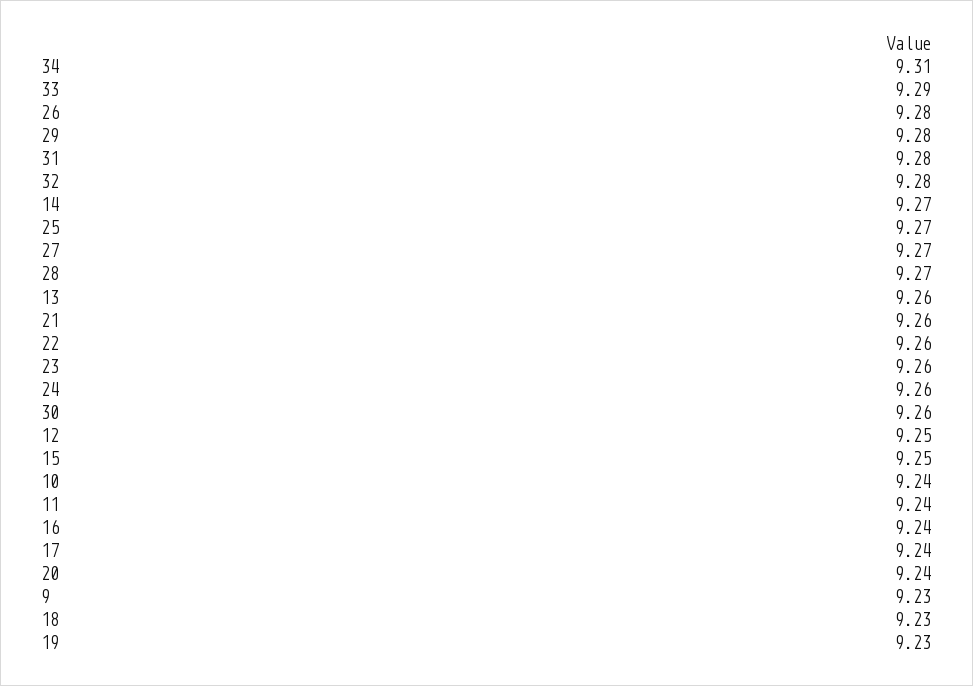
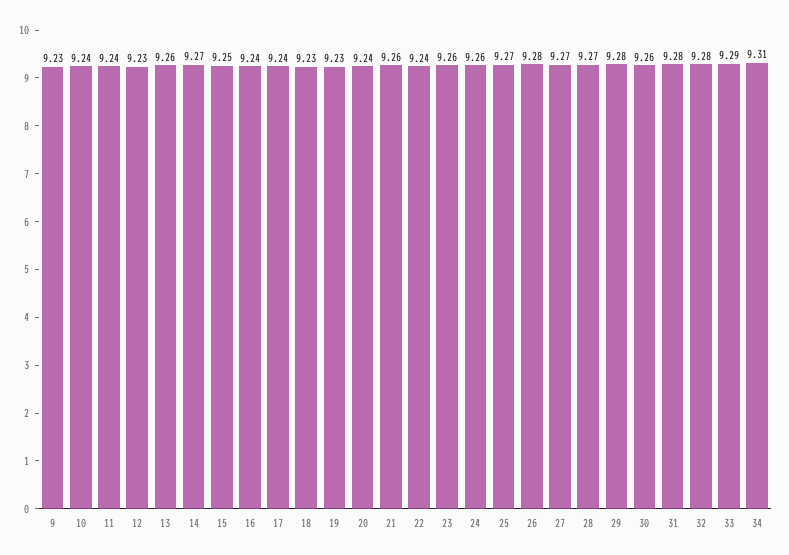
  {
    "34": 9.31,
    "33": 9.29,
    "26": 9.28,
    "29": 9.28,
    "31": 9.28,
    "32": 9.28,
    "14": 9.27,
    "25": 9.27,
    "27": 9.27,
    "28": 9.27,
    "13": 9.26,
    "21": 9.26,
-   "22": 9.26,
+   "22": 9.24,
    "23": 9.26,
    "24": 9.26,
    "30": 9.26,
-   "12": 9.25,
+   "12": 9.23,
    "15": 9.25,
    "10": 9.24,
    "11": 9.24,
    "16": 9.24,
    "17": 9.24,
    "20": 9.24,
    "9": 9.23,
    "18": 9.23,
    "19": 9.23
  }

